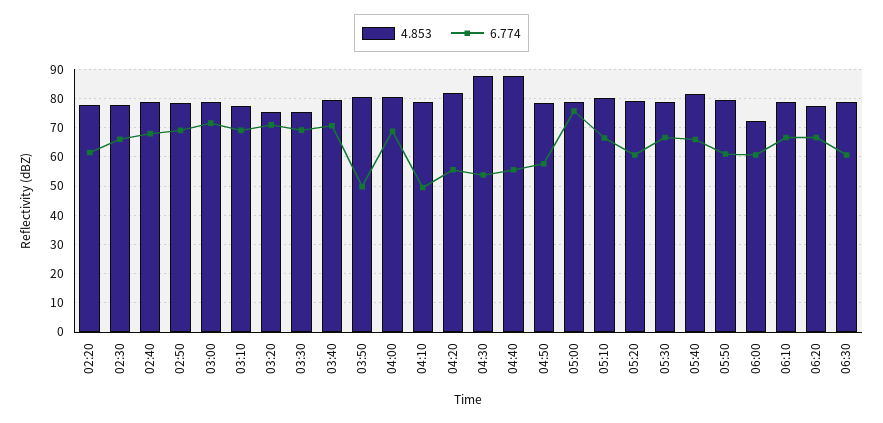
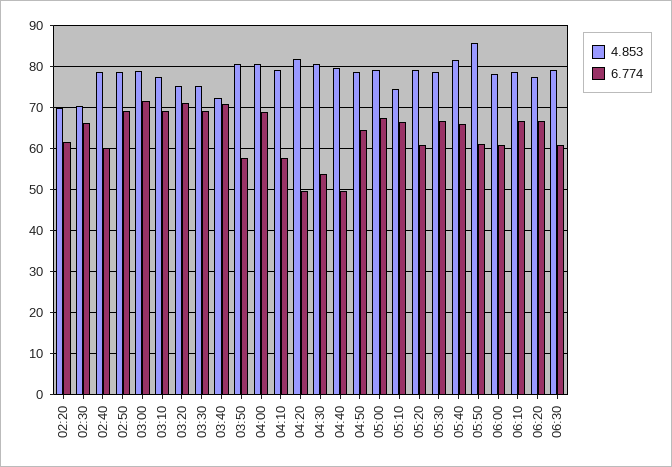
  {
    "4.853": {
-     "02:20": 77.5,
+     "02:20": 70,
-     "02:30": 77.5,
+     "02:30": 70,
      "02:40": 78,
      "02:50": 78,
      "03:00": 78,
      "03:10": 78,
      "03:20": 76,
      "03:30": 76,
-     "03:40": 80,
+     "03:40": 72,
      "03:50": 80,
      "04:00": 80,
      "04:10": 80,
      "04:20": 82,
-     "04:30": 87.5,
+     "04:30": 80,
-     "04:40": 87.5,
+     "04:40": 80,
      "04:50": 78,
      "05:00": 80,
-     "05:10": 80,
+     "05:10": 74,
      "05:20": 80,
      "05:30": 78,
      "05:40": 82,
-     "05:50": 80,
+     "05:50": 86,
-     "06:00": 72.5,
+     "06:00": 78,
      "06:10": 78,
      "06:20": 78,
      "06:30": 80
    },
    "6.774": {
      "02:20": 62,
      "02:30": 66,
-     "02:40": 67.5,
+     "02:40": 60,
      "02:50": 70,
      "03:00": 72,
      "03:10": 70,
      "03:20": 72,
      "03:30": 70,
      "03:40": 70,
-     "03:50": 50,
+     "03:50": 58,
      "04:00": 68,
-     "04:10": 50,
+     "04:10": 58,
-     "04:20": 55,
+     "04:20": 50,
      "04:30": 54,
-     "04:40": 55,
+     "04:40": 50,
-     "04:50": 57.5,
+     "04:50": 64,
-     "05:00": 75,
+     "05:00": 68,
      "05:10": 66,
      "05:20": 60,
      "05:30": 66,
      "05:40": 66,
      "05:50": 62,
      "06:00": 60,
      "06:10": 66,
      "06:20": 66,
      "06:30": 60
    }
  }

